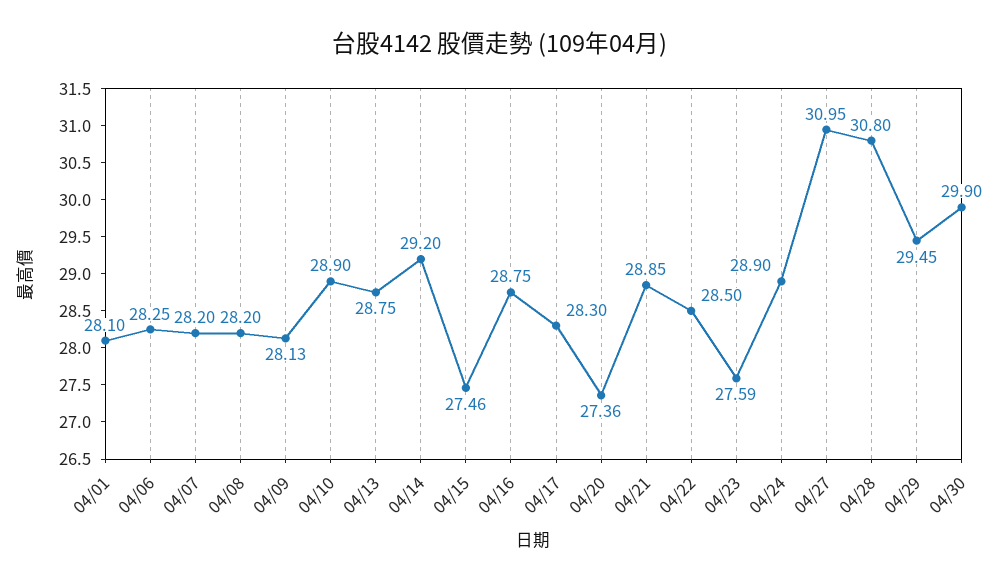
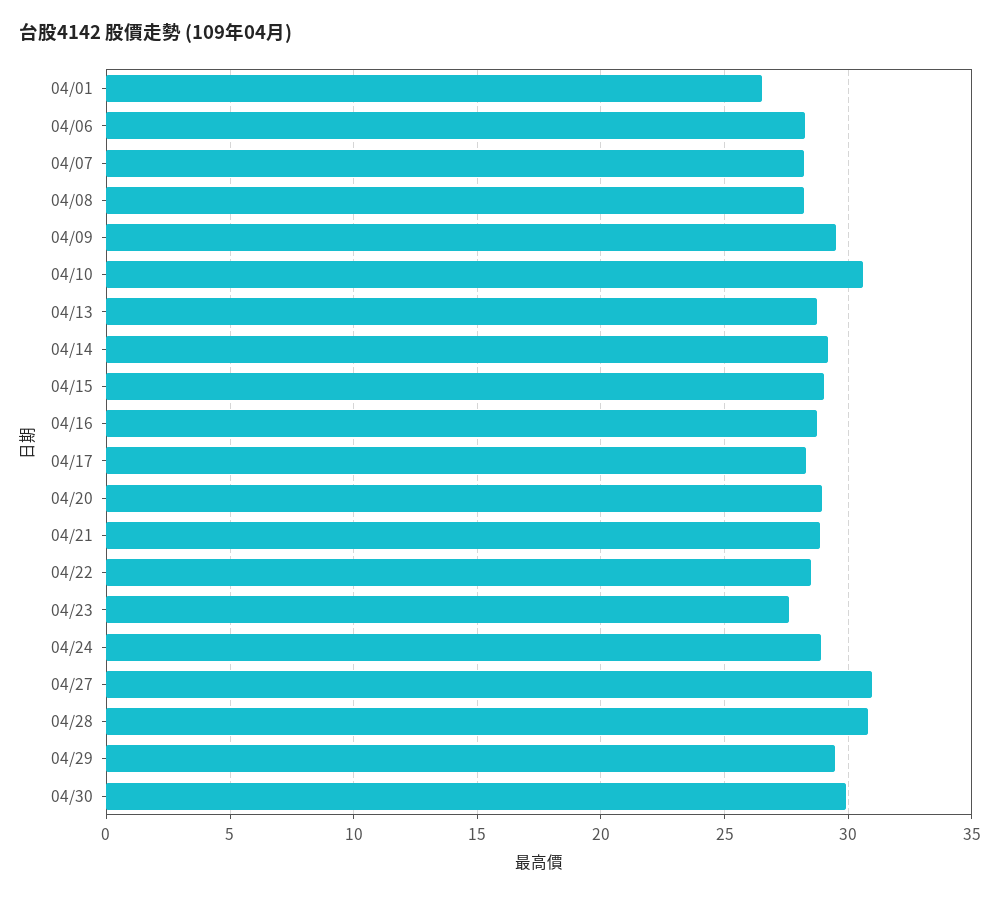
  {
-   "04/01": 28.1,
+   "04/01": 26.5,
    "04/06": 28.25,
    "04/07": 28.2,
    "04/08": 28.2,
-   "04/09": 28.13,
+   "04/09": 29.5,
-   "04/10": 28.9,
+   "04/10": 30.5,
    "04/13": 28.75,
    "04/14": 29.2,
-   "04/15": 27.46,
+   "04/15": 29,
    "04/16": 28.75,
    "04/17": 28.3,
-   "04/20": 27.36,
+   "04/20": 29,
    "04/21": 28.85,
    "04/22": 28.5,
    "04/23": 27.59,
    "04/24": 28.9,
    "04/27": 30.95,
    "04/28": 30.8,
    "04/29": 29.45,
    "04/30": 29.9
  }

